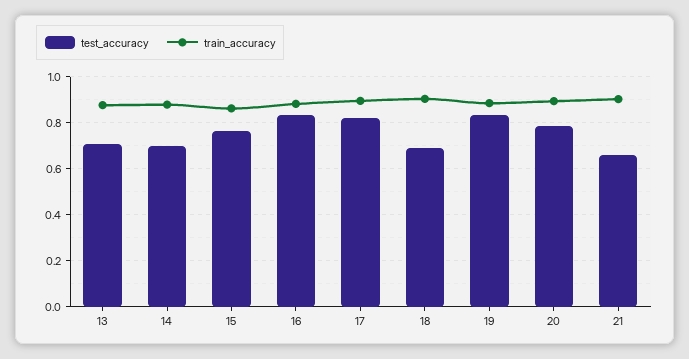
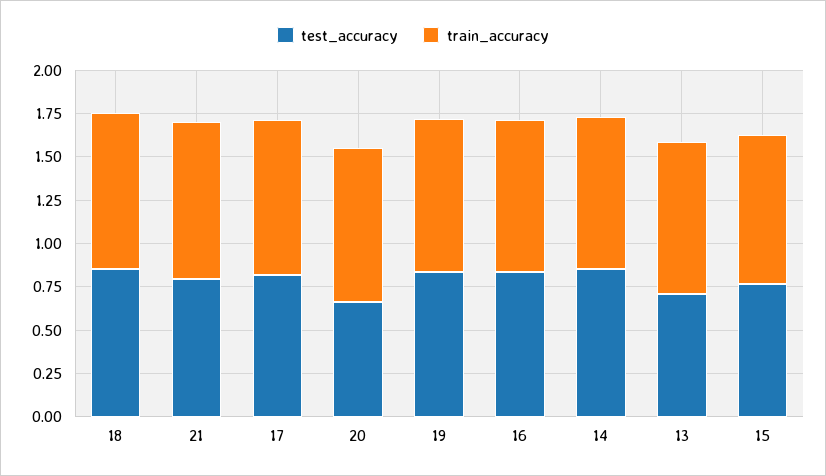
  {
    "test_accuracy": {
      "13": 0.7,
-     "14": 0.7,
+     "14": 0.85,
      "15": 0.75,
      "16": 0.85,
      "17": 0.8,
-     "18": 0.7,
+     "18": 0.85,
      "19": 0.85,
-     "20": 0.8,
+     "20": 0.65,
-     "21": 0.65
+     "21": 0.8
    },
    "train_accuracy": {
      "13": 0.9,
      "14": 0.9,
      "15": 0.85,
      "16": 0.9,
      "17": 0.9,
      "18": 0.9,
      "19": 0.9,
      "20": 0.9,
      "21": 0.9
    }
  }

